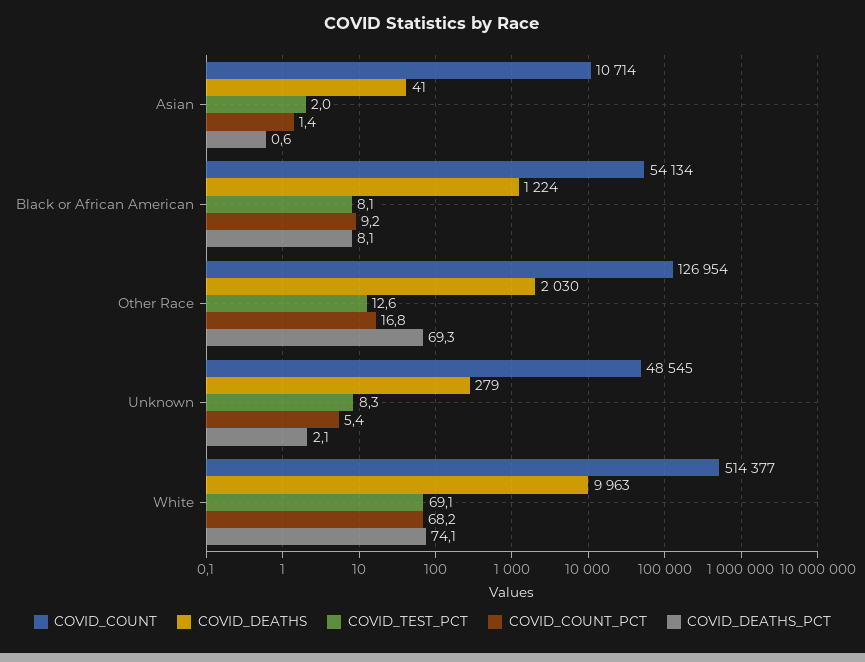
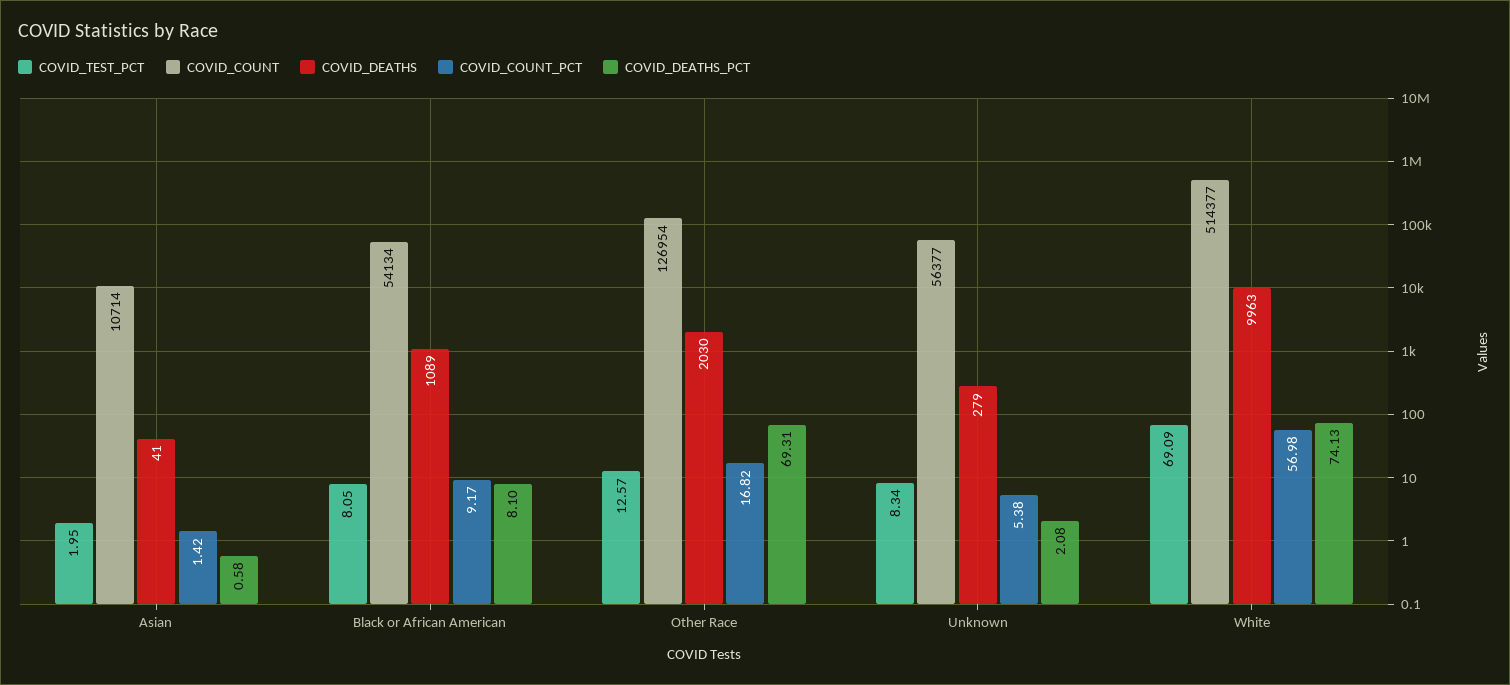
  {
    "COVID_COUNT": {
      "Asian": 10714,
      "Black or African American": 54134,
      "Other Race": 126954,
-     "Unknown": 48545,
+     "Unknown": 56377,
      "White": 514377
    },
    "COVID_DEATHS": {
      "Asian": 41,
-     "Black or African American": 1224,
+     "Black or African American": 1089,
      "Other Race": 2030,
      "Unknown": 279,
      "White": 9963
    },
    "COVID_TEST_PCT": {
      "Asian": 1.95,
      "Black or African American": 8.05,
      "Other Race": 12.57,
      "Unknown": 8.34,
      "White": 69.09
    },
    "COVID_COUNT_PCT": {
      "Asian": 1.42,
      "Black or African American": 9.17,
      "Other Race": 16.82,
      "Unknown": 5.38,
-     "White": 68.2
+     "White": 56.98
    },
    "COVID_DEATHS_PCT": {
      "Asian": 0.58,
      "Black or African American": 8.1,
      "Other Race": 69.31,
      "Unknown": 2.08,
      "White": 74.13
    }
  }

